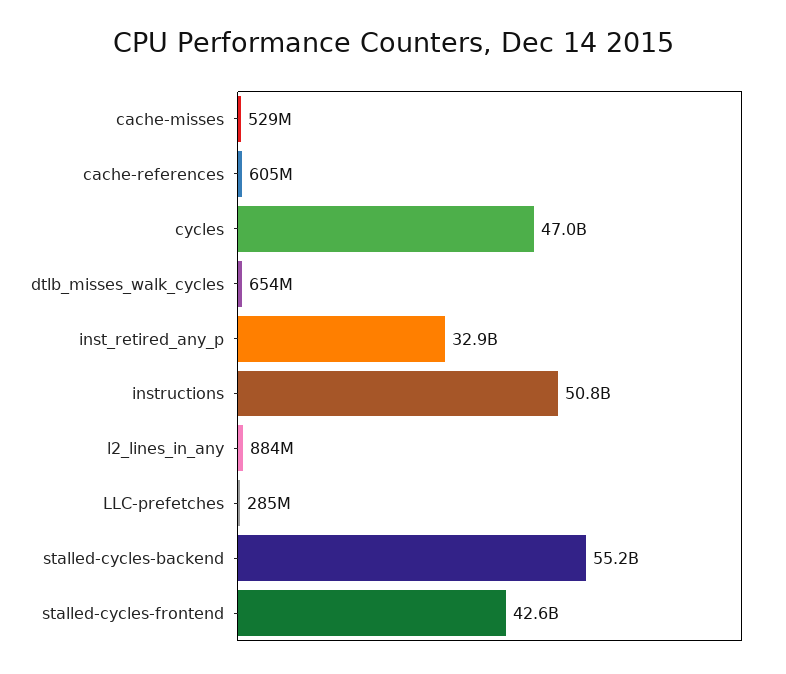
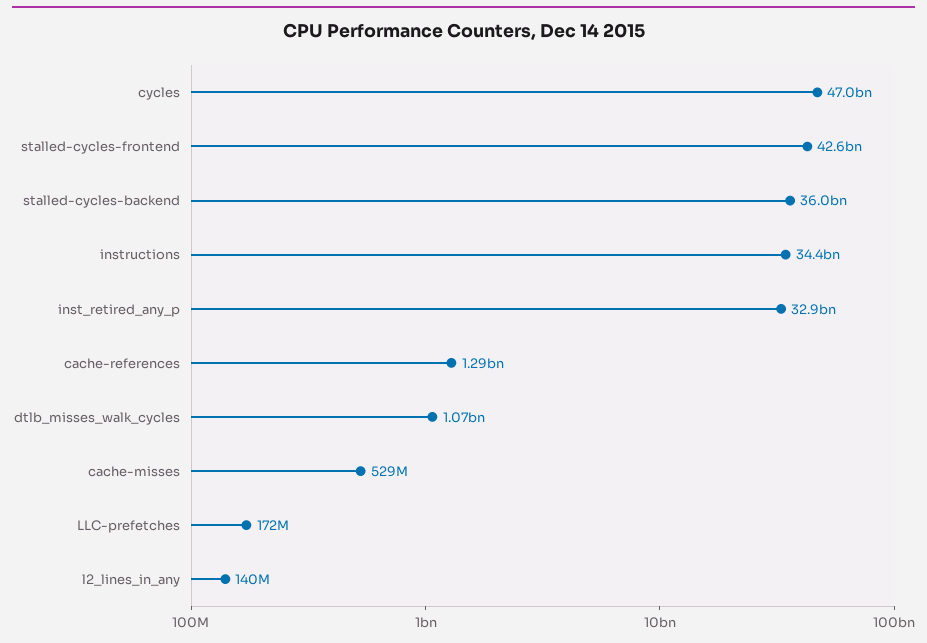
  {
    "cache-misses": 529000000,
-   "cache-references": 605000000,
+   "cache-references": 1290000000,
    "cycles": 47000000000,
-   "dtlb_misses_walk_cycles": 654000000,
+   "dtlb_misses_walk_cycles": 1070000000,
    "inst_retired_any_p": 32900000000,
-   "instructions": 50800000000,
+   "instructions": 34400000000,
-   "l2_lines_in_any": 884000000,
+   "l2_lines_in_any": 140000000,
-   "LLC-prefetches": 285000000,
+   "LLC-prefetches": 172000000,
-   "stalled-cycles-backend": 55200000000,
+   "stalled-cycles-backend": 36000000000,
    "stalled-cycles-frontend": 42600000000
  }

